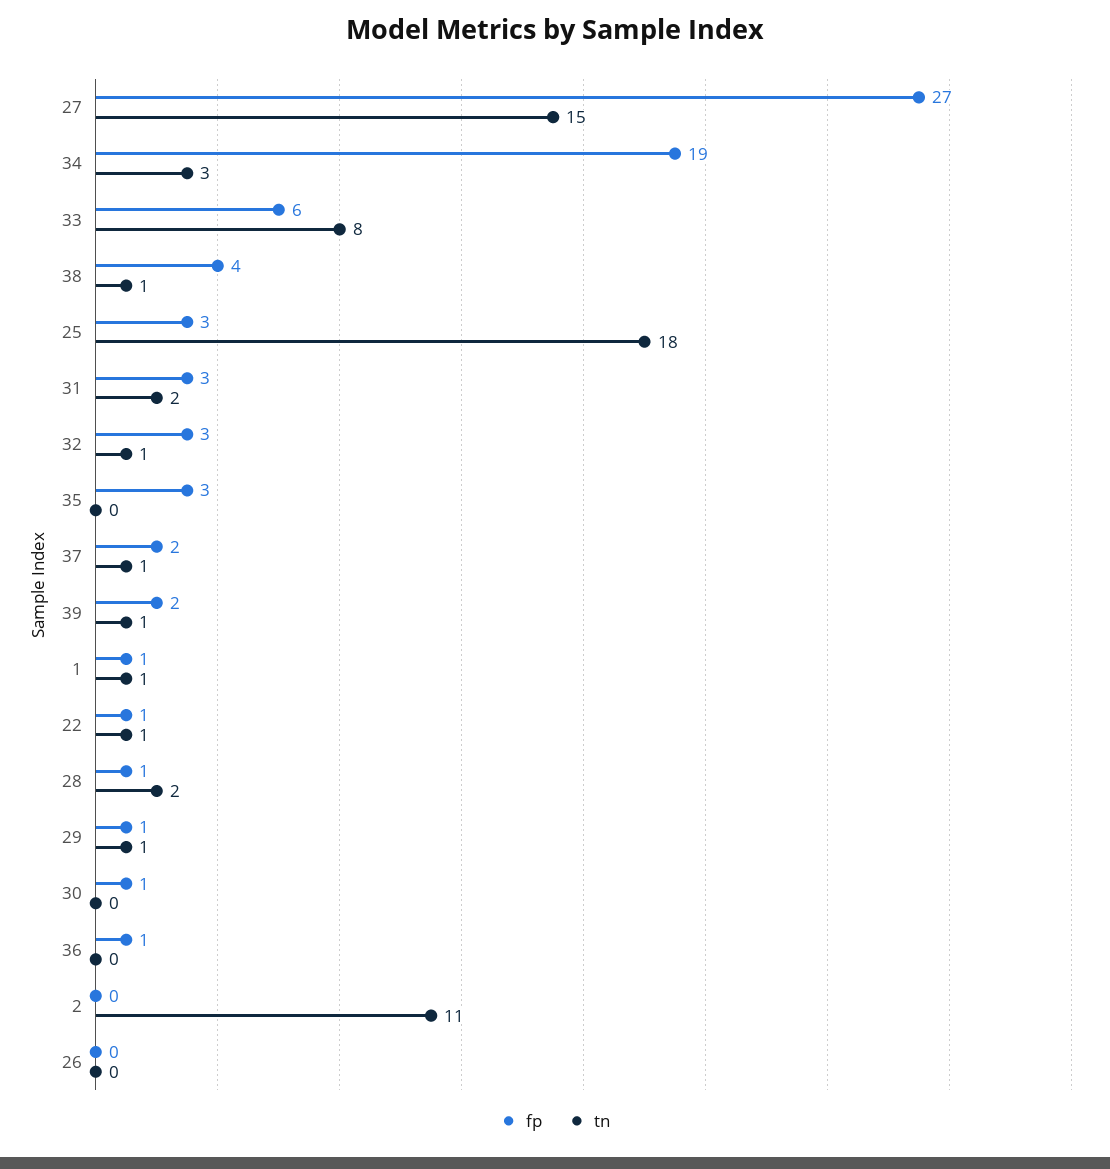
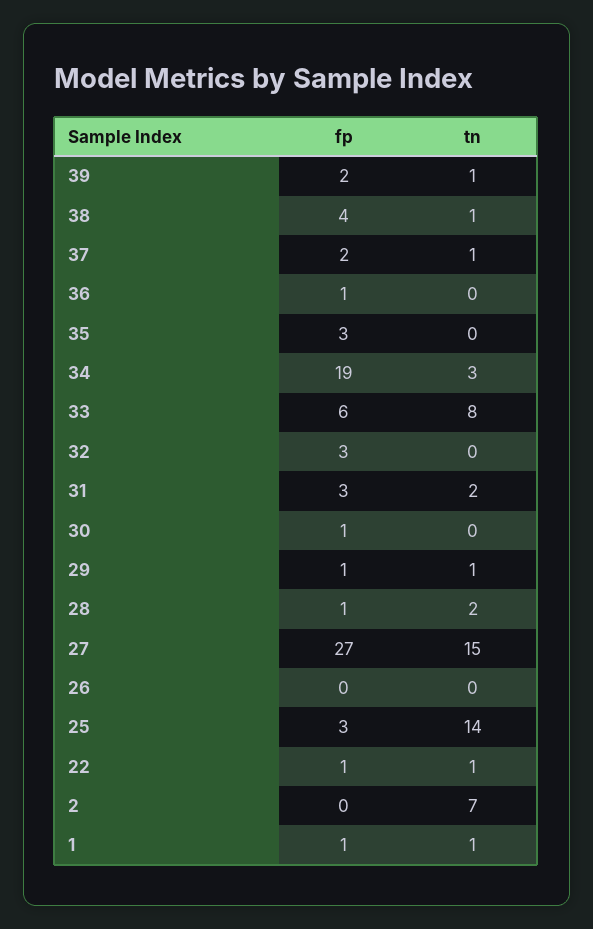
  {
    "fp": {
      "27": 27,
      "34": 19,
      "33": 6,
      "38": 4,
      "25": 3,
      "31": 3,
      "32": 3,
      "35": 3,
      "37": 2,
      "39": 2,
      "1": 1,
      "22": 1,
      "28": 1,
      "29": 1,
      "30": 1,
      "36": 1,
      "2": 0,
      "26": 0
    },
    "tn": {
      "27": 15,
      "34": 3,
      "33": 8,
      "38": 1,
-     "25": 18,
+     "25": 14,
      "31": 2,
-     "32": 1,
+     "32": 0,
      "35": 0,
      "37": 1,
      "39": 1,
      "1": 1,
      "22": 1,
      "28": 2,
      "29": 1,
      "30": 0,
      "36": 0,
-     "2": 11,
+     "2": 7,
      "26": 0
    }
  }

